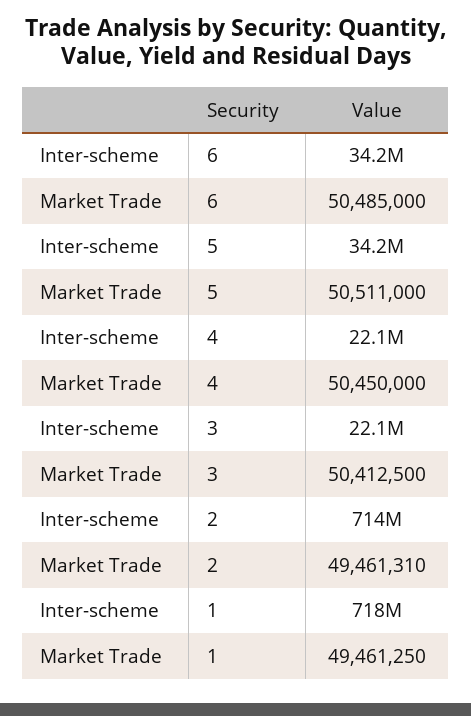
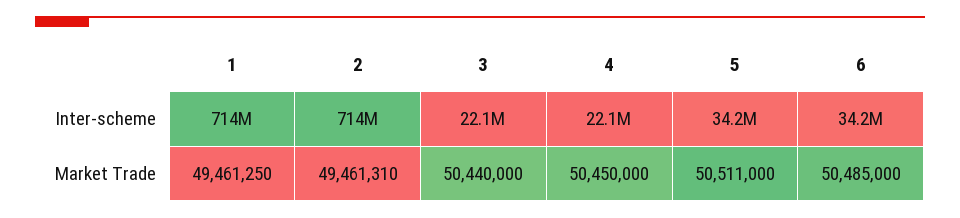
  {
    "Inter-scheme": {
      "6": 34200000,
      "5": 34200000,
      "4": 22100000,
      "3": 22100000,
      "2": 714000000,
-     "1": 718000000
+     "1": 714000000
    },
    "Market Trade": {
      "6": 50485000,
      "5": 50511000,
      "4": 50450000,
-     "3": 50412500,
+     "3": 50440000,
      "2": 49461310,
      "1": 49461250
    }
  }

